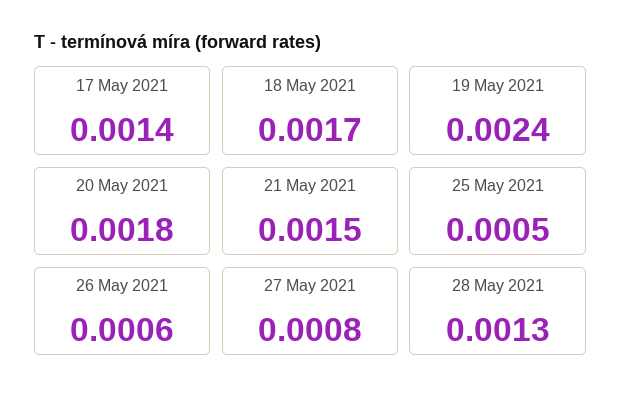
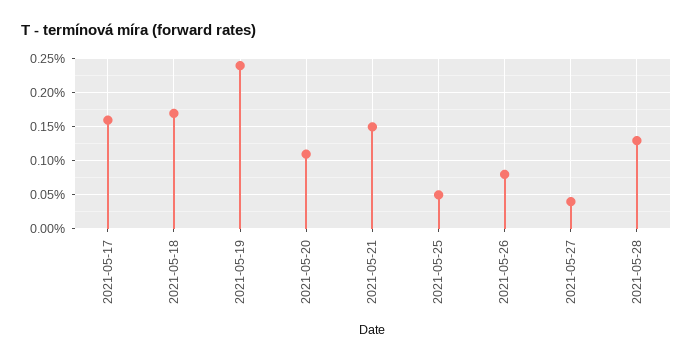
  {
-   "17 May 2021": 0.0014,
+   "17 May 2021": 0.0016,
    "18 May 2021": 0.0017,
    "19 May 2021": 0.0024,
-   "20 May 2021": 0.0018,
+   "20 May 2021": 0.0011,
    "21 May 2021": 0.0015,
    "25 May 2021": 0.0005,
-   "26 May 2021": 0.0006,
+   "26 May 2021": 0.0008,
-   "27 May 2021": 0.0008,
+   "27 May 2021": 0.0004,
    "28 May 2021": 0.0013
  }

